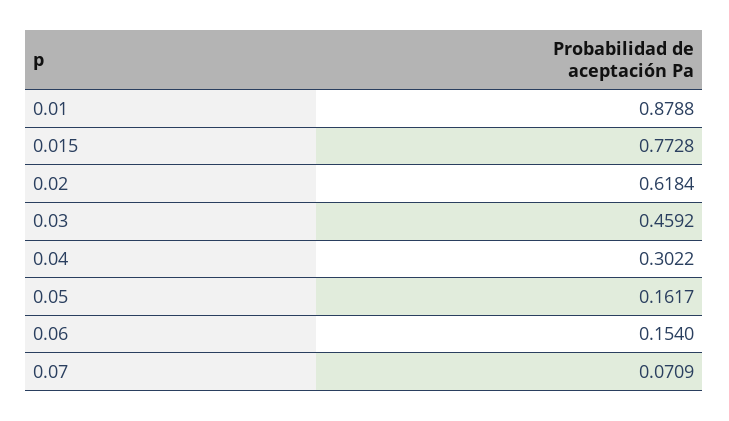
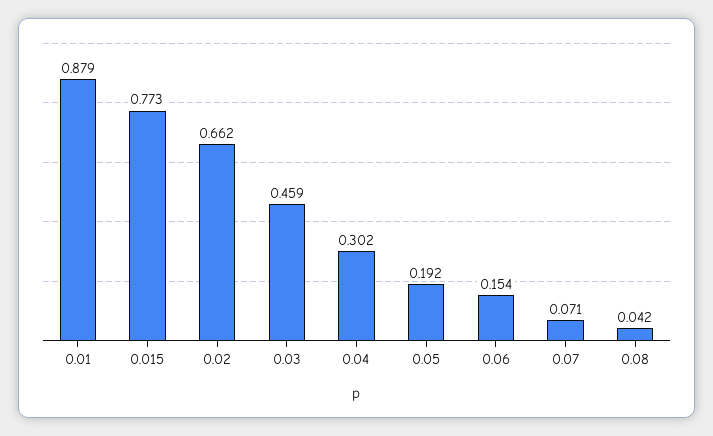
  {
    "0.01": 0.8788,
    "0.015": 0.7728,
-   "0.02": 0.6184,
+   "0.02": 0.662,
    "0.03": 0.4592,
    "0.04": 0.3022,
-   "0.05": 0.1617,
+   "0.05": 0.192,
    "0.06": 0.154,
-   "0.07": 0.0709
+   "0.07": 0.0709,
+   "0.08": 0.042
  }

